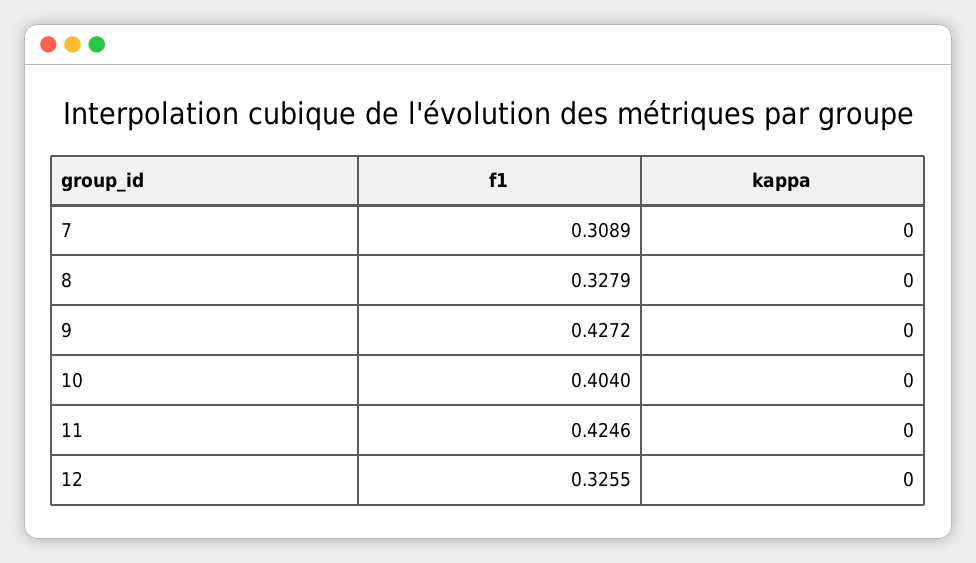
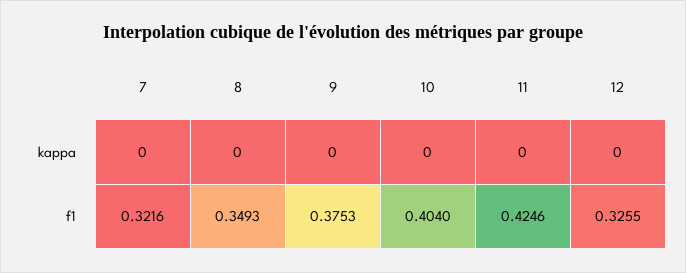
  {
    "f1": {
-     "7": 0.3089,
+     "7": 0.3216,
-     "8": 0.3279,
+     "8": 0.3493,
-     "9": 0.4272,
+     "9": 0.3753,
      "10": 0.404,
      "11": 0.4246,
      "12": 0.3255
    },
    "kappa": {
      "7": 0,
      "8": 0,
      "9": 0,
      "10": 0,
      "11": 0,
      "12": 0
    }
  }

